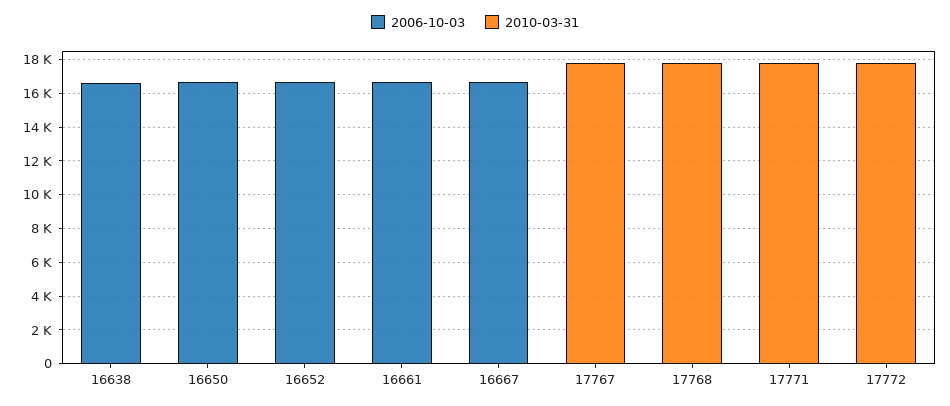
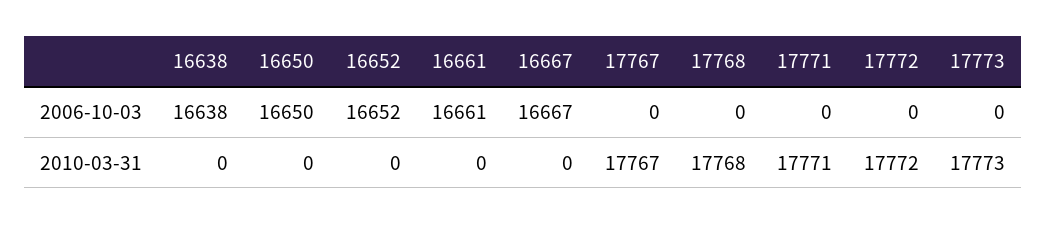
  {
    "2006-10-03": {
      "16638": 16638,
      "16650": 16650,
      "16652": 16652,
      "16661": 16661,
      "16667": 16667,
      "17767": 0,
      "17768": 0,
      "17771": 0,
-     "17772": 0
+     "17772": 0,
+     "17773": 0
    },
    "2010-03-31": {
      "16638": 0,
      "16650": 0,
      "16652": 0,
      "16661": 0,
      "16667": 0,
      "17767": 17767,
      "17768": 17768,
      "17771": 17771,
-     "17772": 17772
+     "17772": 17772,
+     "17773": 17773
    }
  }

